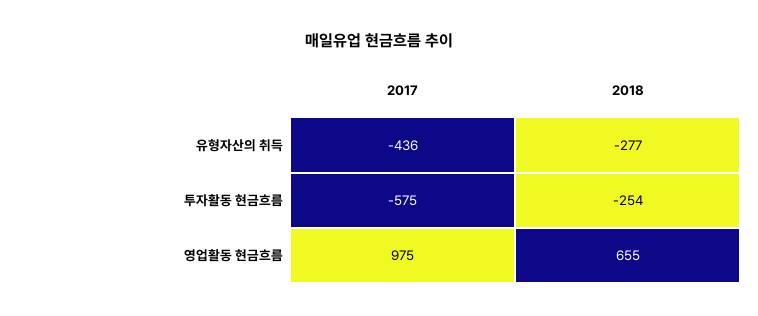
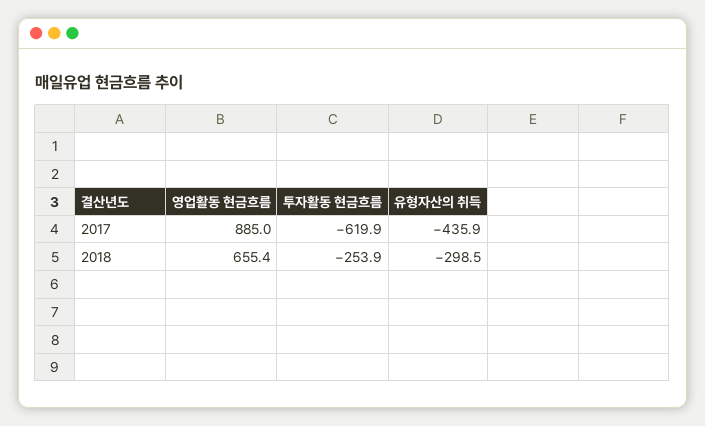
  {
    "2017": {
      "유형자산의 취득": -435.9,
-     "투자활동 현금흐름": -575,
+     "투자활동 현금흐름": -619.9,
-     "영업활동 현금흐름": 975
+     "영업활동 현금흐름": 885
    },
    "2018": {
-     "유형자산의 취득": -277,
+     "유형자산의 취득": -298.5,
      "투자활동 현금흐름": -253.9,
      "영업활동 현금흐름": 655.4
    }
  }

